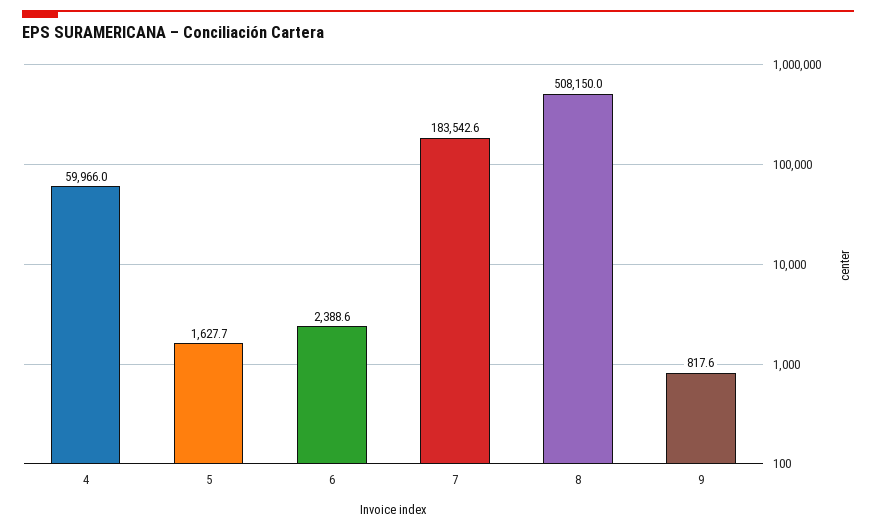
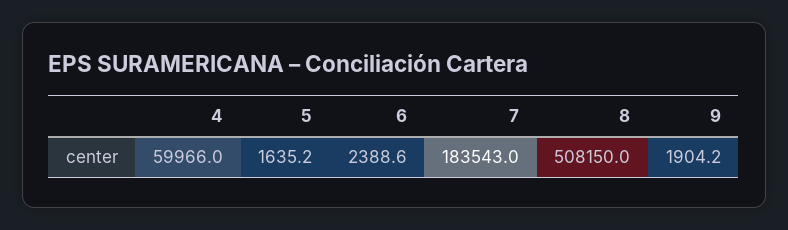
  {
    "4": 59966,
-   "5": 1627.7,
+   "5": 1635.2,
    "6": 2388.6,
-   "7": 183542.6,
+   "7": 183543,
    "8": 508150,
-   "9": 817.6
+   "9": 1904.2
  }

